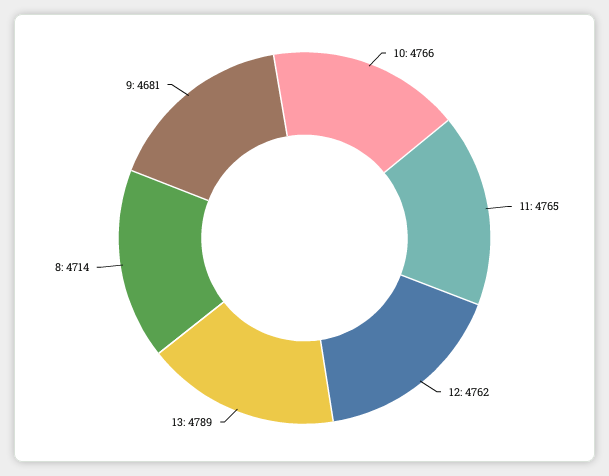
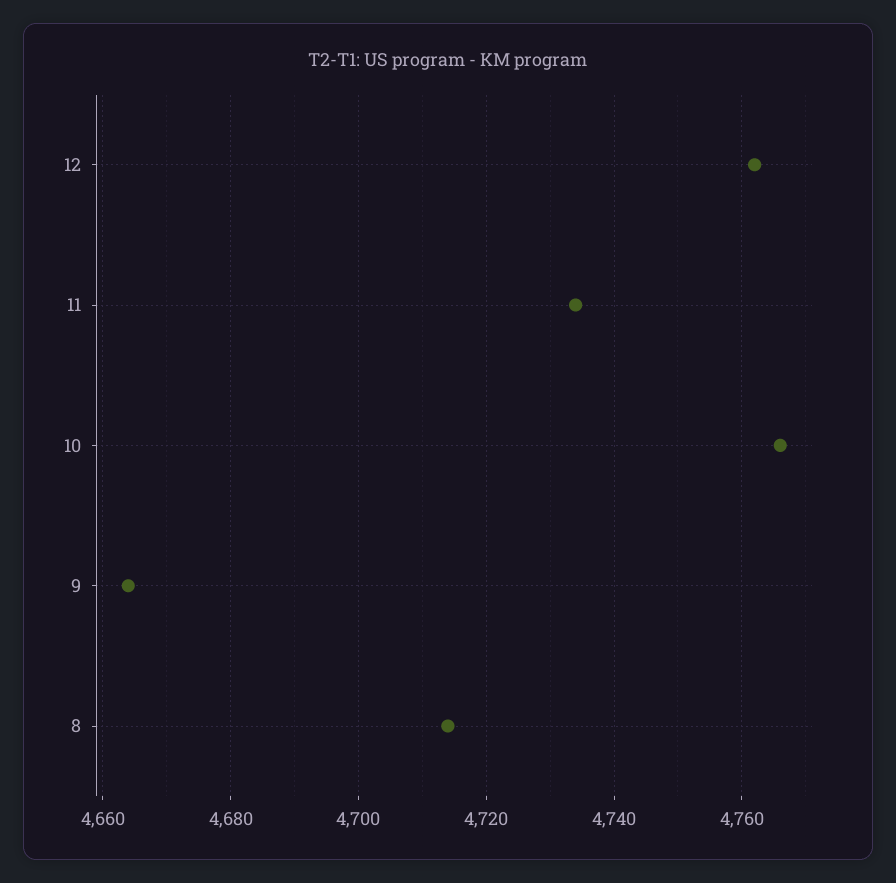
  {
    "10": 4766,
-   "11": 4765,
+   "11": 4735,
    "12": 4762,
-   "13": 4789,
    "8": 4714,
-   "9": 4681
+   "9": 4665
  }

